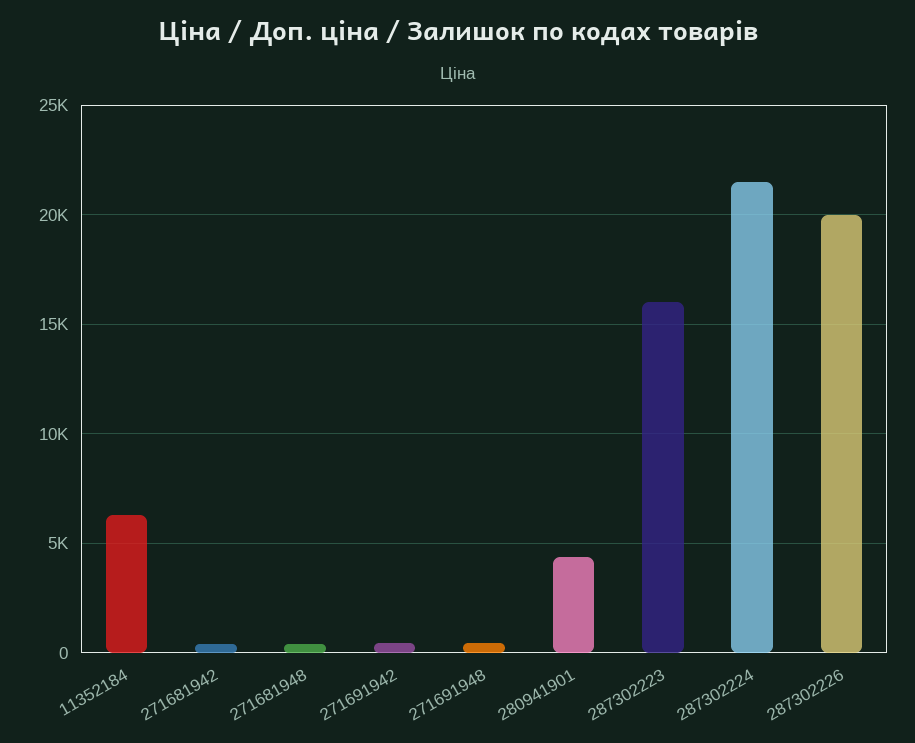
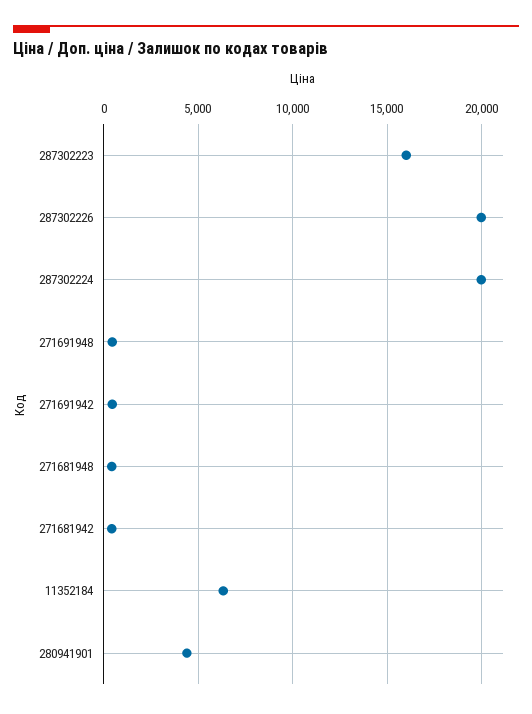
  {
    "11352184": 6500,
    "271681942": 500,
    "271681948": 500,
    "271691942": 500,
    "271691948": 500,
    "280941901": 4500,
    "287302223": 16000,
-   "287302224": 21500,
+   "287302224": 20000,
    "287302226": 20000
  }

